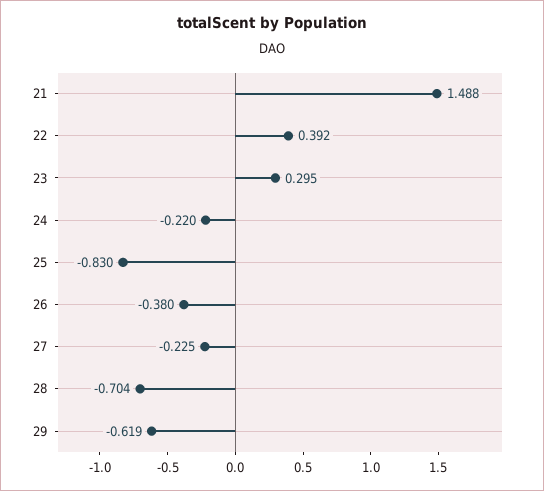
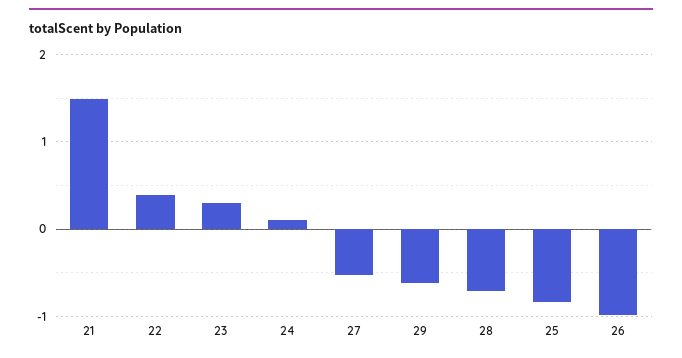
  {
    "21": 1.488,
    "22": 0.392,
    "23": 0.295,
-   "24": -0.22,
+   "24": 0.1,
    "25": -0.83,
-   "26": -0.38,
+   "26": -1,
-   "27": -0.225,
+   "27": -0.5,
    "28": -0.704,
    "29": -0.619
  }

